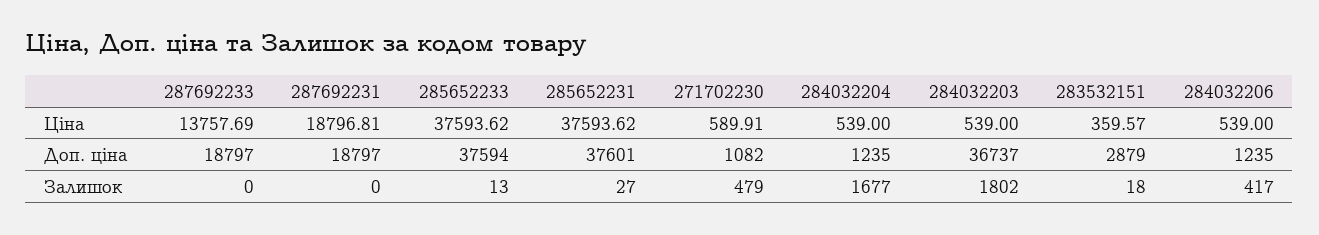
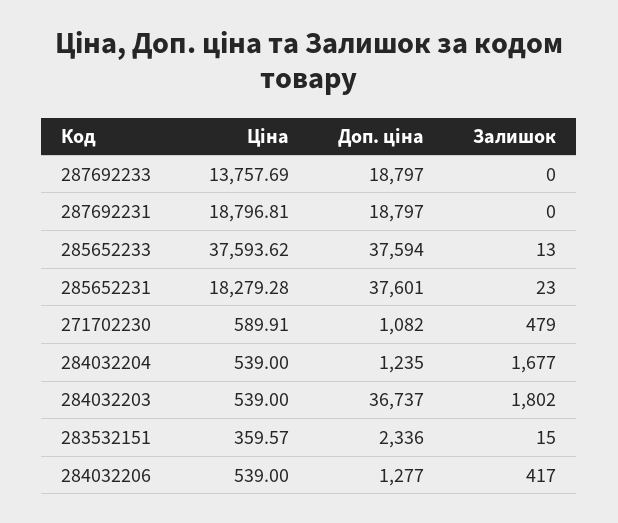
  {
    "287692233": {
      "Ціна": 13757.69,
      "Доп. ціна": 18797,
      "Залишок": 0
    },
    "287692231": {
      "Ціна": 18796.81,
      "Доп. ціна": 18797,
      "Залишок": 0
    },
    "285652233": {
      "Ціна": 37593.62,
      "Доп. ціна": 37594,
      "Залишок": 13
    },
    "285652231": {
-     "Ціна": 37593.62,
+     "Ціна": 18279.28,
      "Доп. ціна": 37601,
-     "Залишок": 27
+     "Залишок": 23
    },
    "271702230": {
      "Ціна": 589.91,
      "Доп. ціна": 1082,
      "Залишок": 479
    },
    "284032204": {
      "Ціна": 539,
      "Доп. ціна": 1235,
      "Залишок": 1677
    },
    "284032203": {
      "Ціна": 539,
      "Доп. ціна": 36737,
      "Залишок": 1802
    },
    "283532151": {
      "Ціна": 359.57,
-     "Доп. ціна": 2879,
+     "Доп. ціна": 2336,
-     "Залишок": 18
+     "Залишок": 15
    },
    "284032206": {
      "Ціна": 539,
-     "Доп. ціна": 1235,
+     "Доп. ціна": 1277,
      "Залишок": 417
    }
  }

